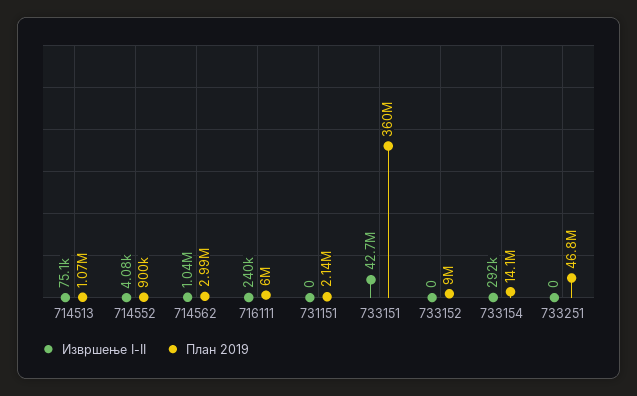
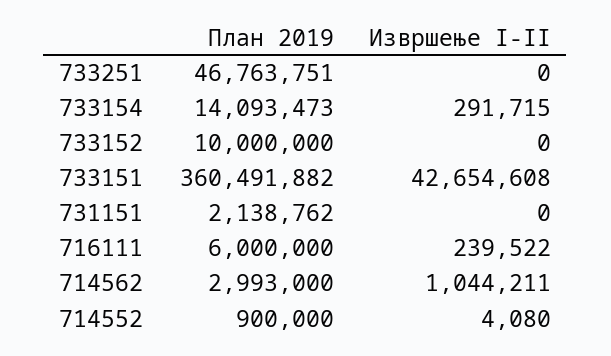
  {
    "Извршење I-II": {
-     "714513": 75100,
      "714552": 4080,
      "714562": 1044211,
      "716111": 239522,
      "731151": 0,
      "733151": 42654608,
      "733152": 0,
      "733154": 291715,
      "733251": 0
    },
    "План 2019": {
-     "714513": 1070000,
      "714552": 900000,
      "714562": 2993000,
      "716111": 6000000,
      "731151": 2138762,
      "733151": 360491882,
-     "733152": 9000000,
+     "733152": 10000000,
      "733154": 14093473,
      "733251": 46763751
    }
  }

